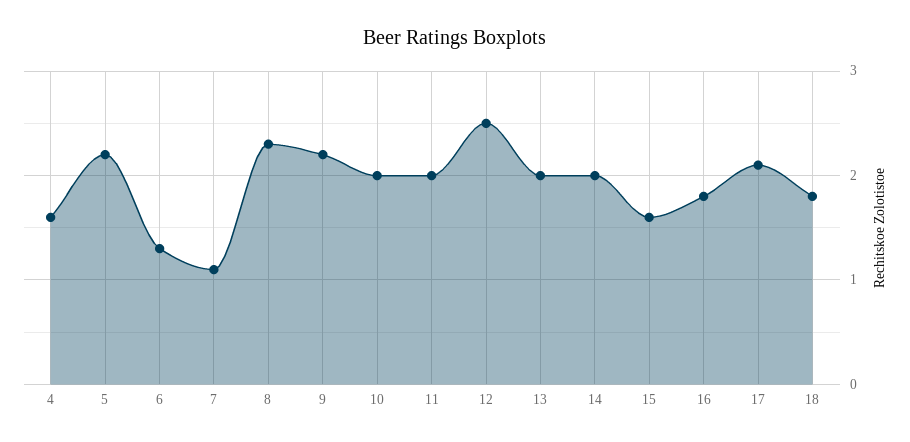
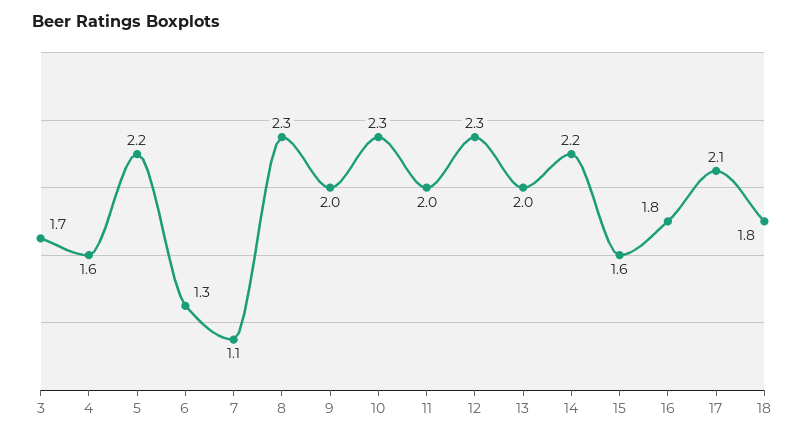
  {
    "4": 1.6,
    "5": 2.2,
    "6": 1.3,
    "7": 1.1,
    "8": 2.3,
-   "9": 2.2,
+   "9": 2,
-   "10": 2,
+   "10": 2.3,
    "11": 2,
-   "12": 2.5,
+   "12": 2.3,
    "13": 2,
-   "14": 2,
+   "14": 2.2,
    "15": 1.6,
    "16": 1.8,
    "17": 2.1,
-   "18": 1.8
+   "18": 1.8,
+   "3": 1.7
  }

